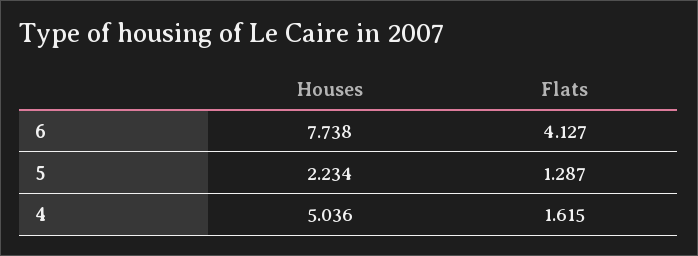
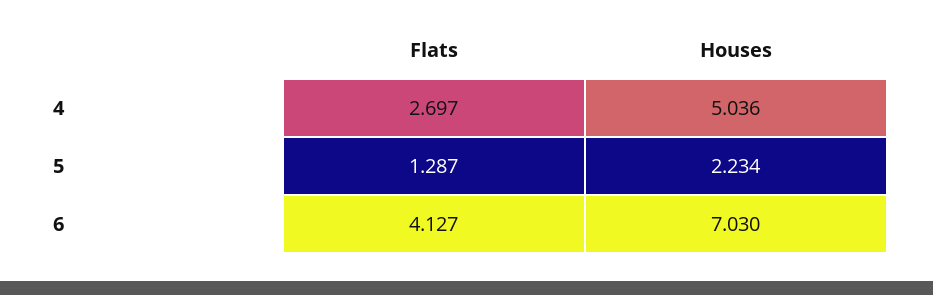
  {
    "Houses": {
-     "6": 7.738,
+     "6": 7.03,
      "5": 2.234,
      "4": 5.036
    },
    "Flats": {
      "6": 4.127,
      "5": 1.287,
-     "4": 1.615
+     "4": 2.697
    }
  }

